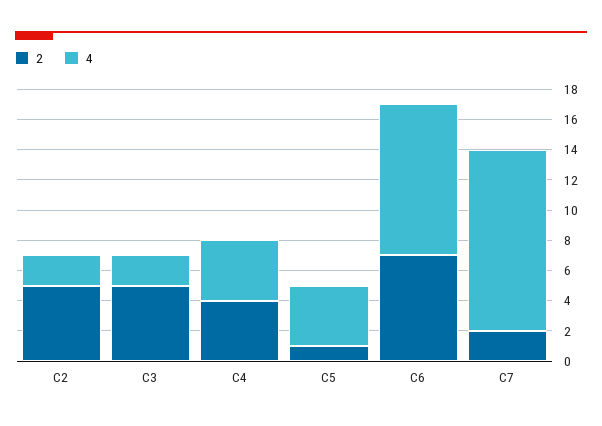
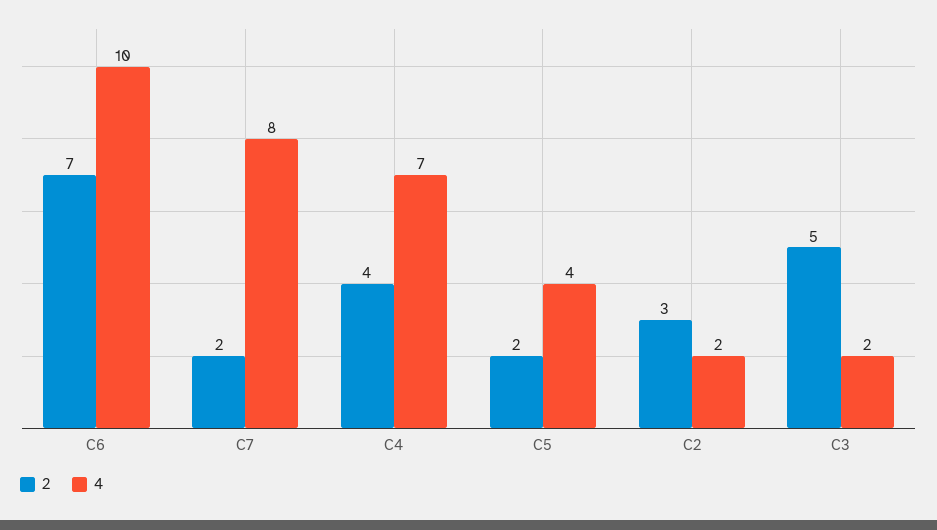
  {
    "2": {
-     "C2": 5,
+     "C2": 3,
      "C3": 5,
      "C4": 4,
-     "C5": 1,
+     "C5": 2,
      "C6": 7,
      "C7": 2
    },
    "4": {
      "C2": 2,
      "C3": 2,
-     "C4": 4,
+     "C4": 7,
      "C5": 4,
      "C6": 10,
-     "C7": 12
+     "C7": 8
    }
  }

